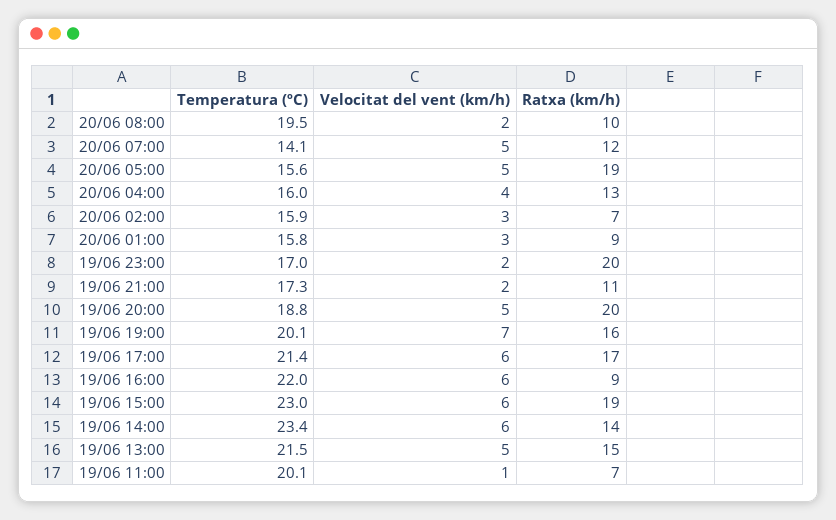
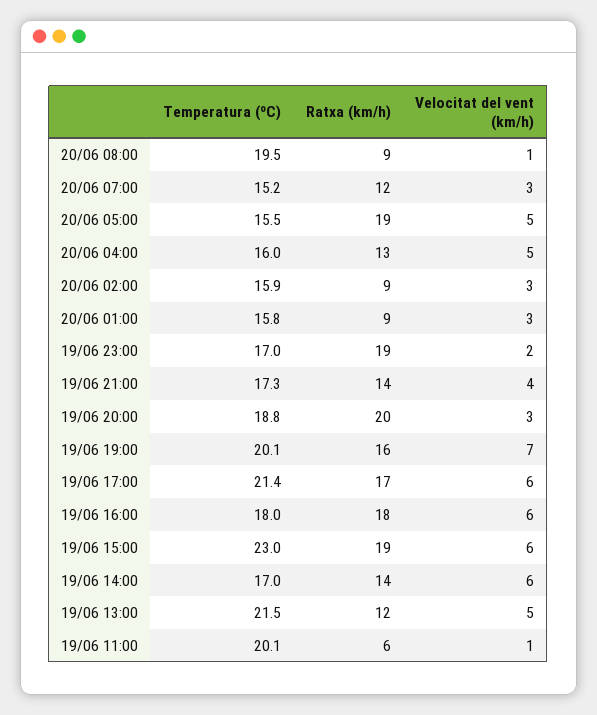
  {
    "Temperatura (ºC)": {
      "20/06 08:00": 19.5,
-     "20/06 07:00": 14.1,
+     "20/06 07:00": 15.2,
-     "20/06 05:00": 15.6,
+     "20/06 05:00": 15.5,
      "20/06 04:00": 16,
      "20/06 02:00": 15.9,
      "20/06 01:00": 15.8,
      "19/06 23:00": 17,
      "19/06 21:00": 17.3,
      "19/06 20:00": 18.8,
      "19/06 19:00": 20.1,
      "19/06 17:00": 21.4,
-     "19/06 16:00": 22,
+     "19/06 16:00": 18,
      "19/06 15:00": 23,
-     "19/06 14:00": 23.4,
+     "19/06 14:00": 17,
      "19/06 13:00": 21.5,
      "19/06 11:00": 20.1
    },
    "Velocitat del vent (km/h)": {
-     "20/06 08:00": 2,
+     "20/06 08:00": 1,
-     "20/06 07:00": 5,
+     "20/06 07:00": 3,
      "20/06 05:00": 5,
-     "20/06 04:00": 4,
+     "20/06 04:00": 5,
      "20/06 02:00": 3,
      "20/06 01:00": 3,
      "19/06 23:00": 2,
-     "19/06 21:00": 2,
+     "19/06 21:00": 4,
-     "19/06 20:00": 5,
+     "19/06 20:00": 3,
      "19/06 19:00": 7,
      "19/06 17:00": 6,
      "19/06 16:00": 6,
      "19/06 15:00": 6,
      "19/06 14:00": 6,
      "19/06 13:00": 5,
      "19/06 11:00": 1
    },
    "Ratxa (km/h)": {
-     "20/06 08:00": 10,
+     "20/06 08:00": 9,
      "20/06 07:00": 12,
      "20/06 05:00": 19,
      "20/06 04:00": 13,
-     "20/06 02:00": 7,
+     "20/06 02:00": 9,
      "20/06 01:00": 9,
-     "19/06 23:00": 20,
+     "19/06 23:00": 19,
-     "19/06 21:00": 11,
+     "19/06 21:00": 14,
      "19/06 20:00": 20,
      "19/06 19:00": 16,
      "19/06 17:00": 17,
-     "19/06 16:00": 9,
+     "19/06 16:00": 18,
      "19/06 15:00": 19,
      "19/06 14:00": 14,
-     "19/06 13:00": 15,
+     "19/06 13:00": 12,
-     "19/06 11:00": 7
+     "19/06 11:00": 6
    }
  }

